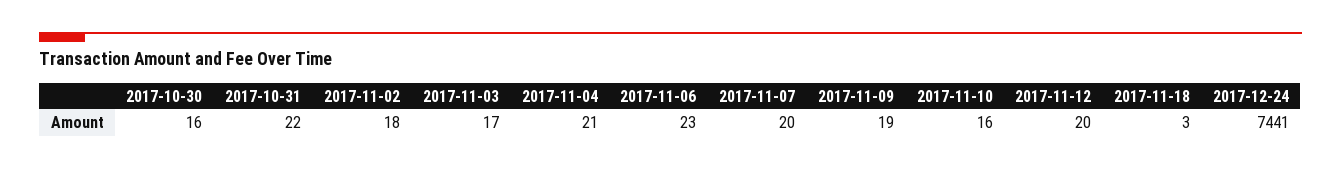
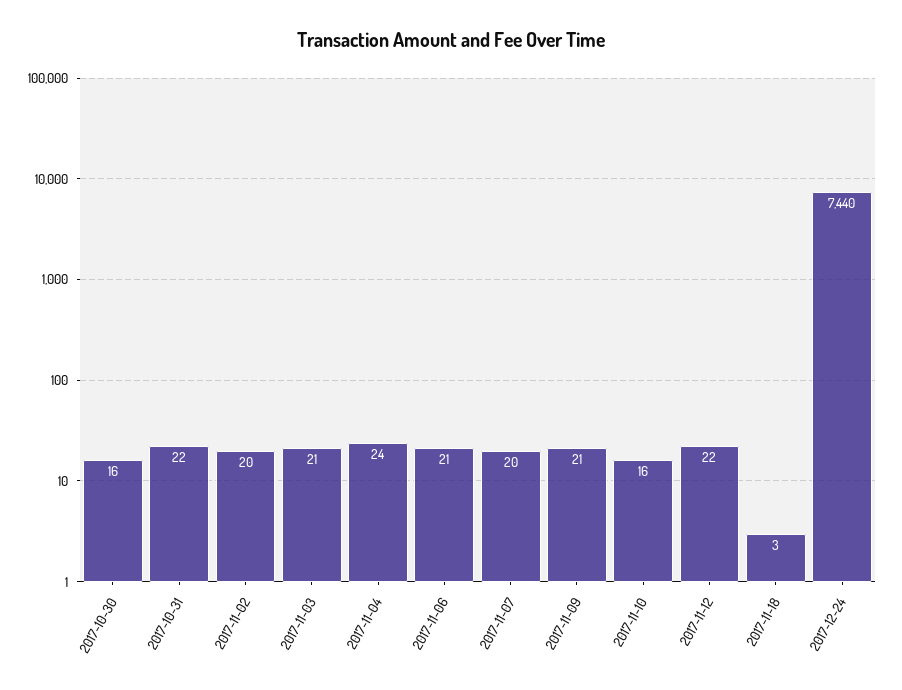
  {
    "2017-10-30": 16,
    "2017-10-31": 22,
-   "2017-11-02": 18,
+   "2017-11-02": 20,
-   "2017-11-03": 17,
+   "2017-11-03": 21,
-   "2017-11-04": 21,
+   "2017-11-04": 24,
-   "2017-11-06": 23,
+   "2017-11-06": 21,
    "2017-11-07": 20,
-   "2017-11-09": 19,
+   "2017-11-09": 21,
    "2017-11-10": 16,
-   "2017-11-12": 20,
+   "2017-11-12": 22,
    "2017-11-18": 3,
-   "2017-12-24": 7441
+   "2017-12-24": 7440
  }

